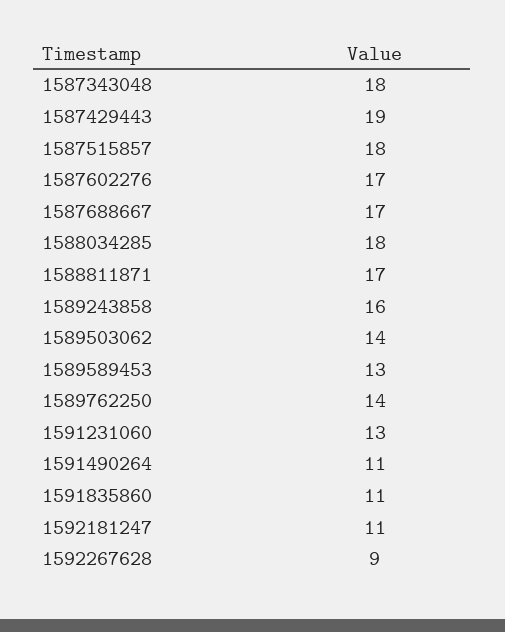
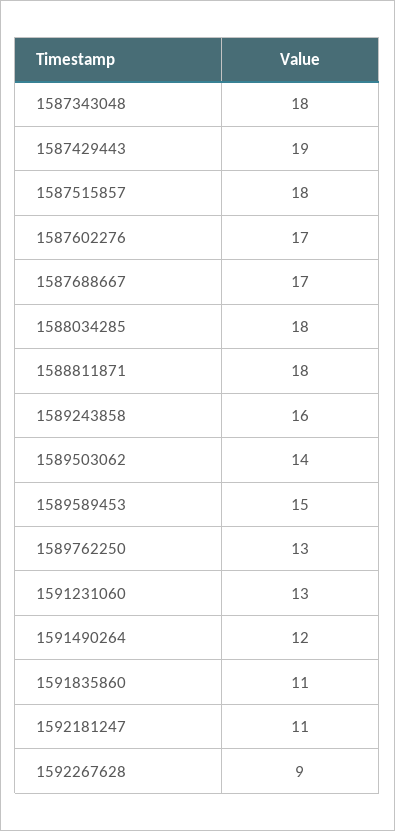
  {
    "1587343048": 18,
    "1587429443": 19,
    "1587515857": 18,
    "1587602276": 17,
    "1587688667": 17,
    "1588034285": 18,
-   "1588811871": 17,
+   "1588811871": 18,
    "1589243858": 16,
    "1589503062": 14,
-   "1589589453": 13,
+   "1589589453": 15,
-   "1589762250": 14,
+   "1589762250": 13,
    "1591231060": 13,
-   "1591490264": 11,
+   "1591490264": 12,
    "1591835860": 11,
    "1592181247": 11,
    "1592267628": 9
  }

